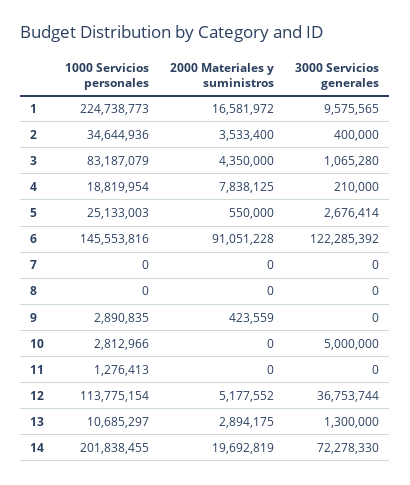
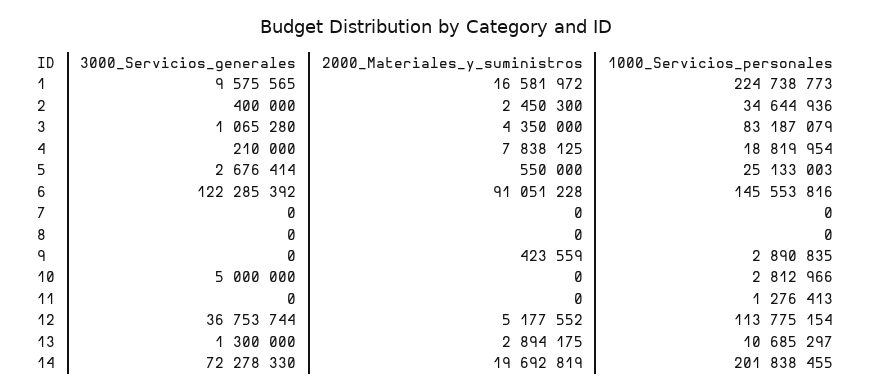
  {
    "1000 Servicios personales": {
      "1": 224738773,
      "2": 34644936,
      "3": 83187079,
      "4": 18819954,
      "5": 25133003,
      "6": 145553816,
      "7": 0,
      "8": 0,
      "9": 2890835,
      "10": 2812966,
      "11": 1276413,
      "12": 113775154,
      "13": 10685297,
      "14": 201838455
    },
    "2000 Materiales y suministros": {
      "1": 16581972,
-     "2": 3533400,
+     "2": 2450300,
      "3": 4350000,
      "4": 7838125,
      "5": 550000,
      "6": 91051228,
      "7": 0,
      "8": 0,
      "9": 423559,
      "10": 0,
      "11": 0,
      "12": 5177552,
      "13": 2894175,
      "14": 19692819
    },
    "3000 Servicios generales": {
      "1": 9575565,
      "2": 400000,
      "3": 1065280,
      "4": 210000,
      "5": 2676414,
      "6": 122285392,
      "7": 0,
      "8": 0,
      "9": 0,
      "10": 5000000,
      "11": 0,
      "12": 36753744,
      "13": 1300000,
      "14": 72278330
    }
  }

